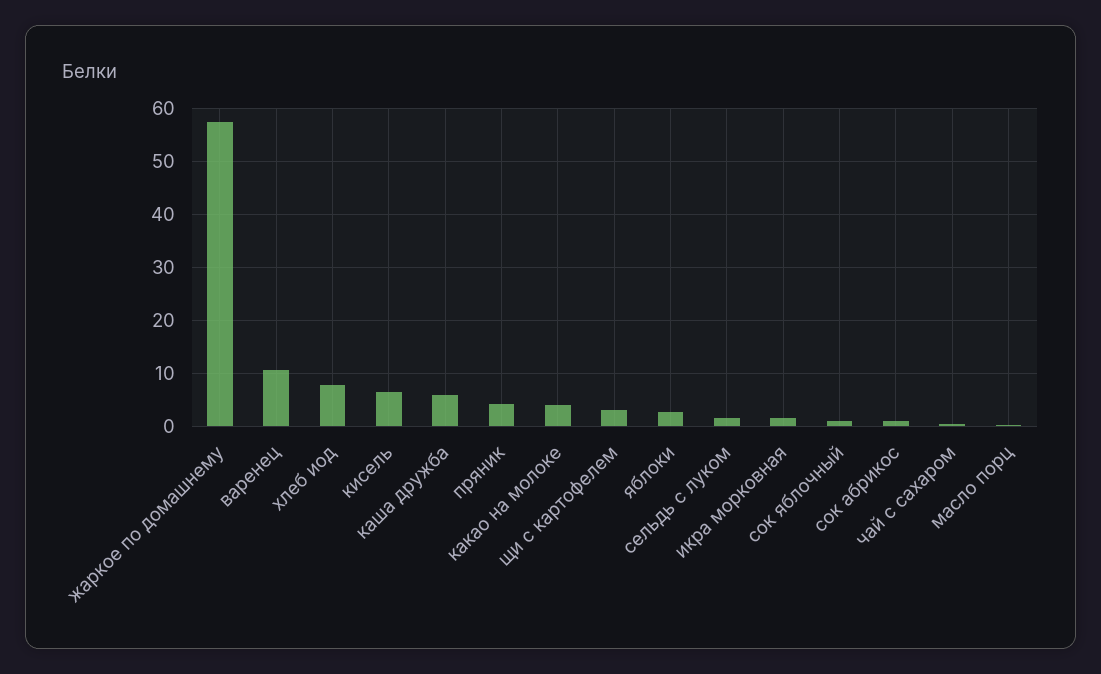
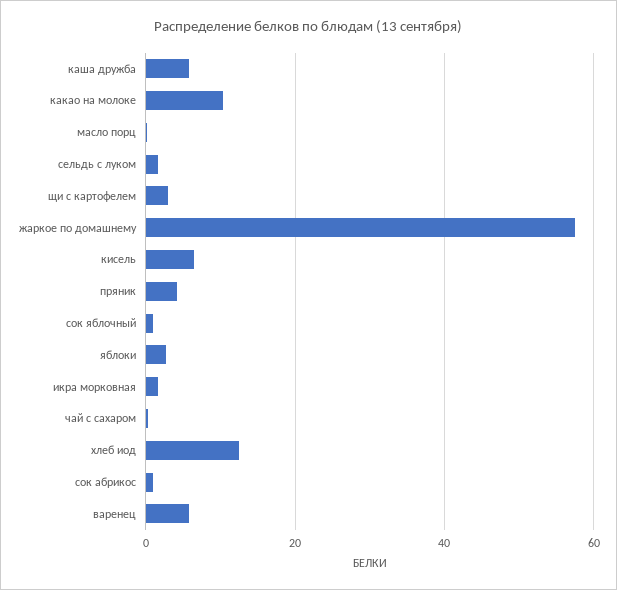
  {
    "жаркое по домашнему": 58,
-   "варенец": 10,
+   "варенец": 6,
-   "хлеб иод": 8,
+   "хлеб иод": 12,
    "кисель": 6,
    "каша дружба": 6,
    "пряник": 4,
-   "какао на молоке": 4,
+   "какао на молоке": 10,
    "щи с картофелем": 4,
    "яблоки": 2,
    "сельдь с луком": 2,
    "икра морковная": 2,
    "сок яблочный": 2,
    "сок абрикос": 2,
    "чай с сахаром": 0,
    "масло порц": 0
  }

